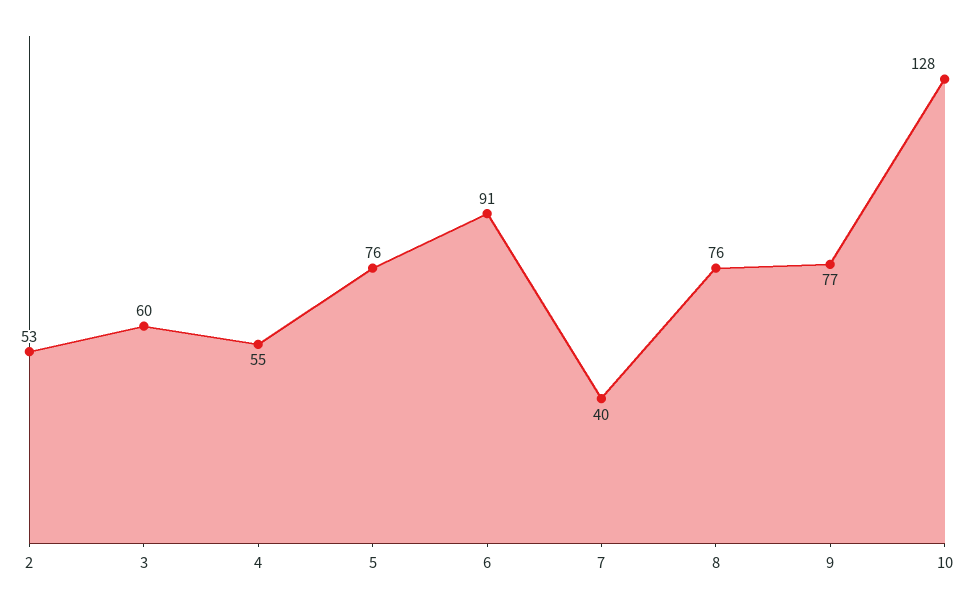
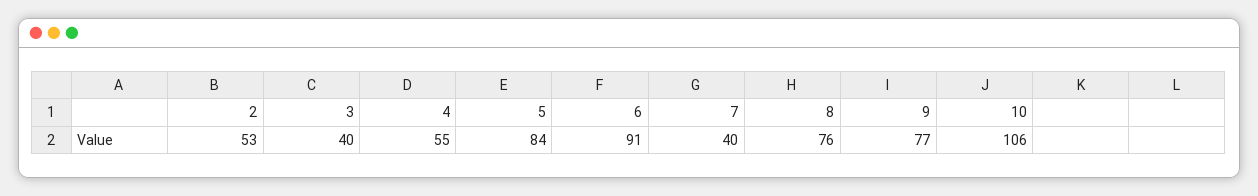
  {
    "2": 53,
-   "3": 60,
+   "3": 40,
    "4": 55,
-   "5": 76,
+   "5": 84,
    "6": 91,
    "7": 40,
    "8": 76,
    "9": 77,
-   "10": 128
+   "10": 106
  }

